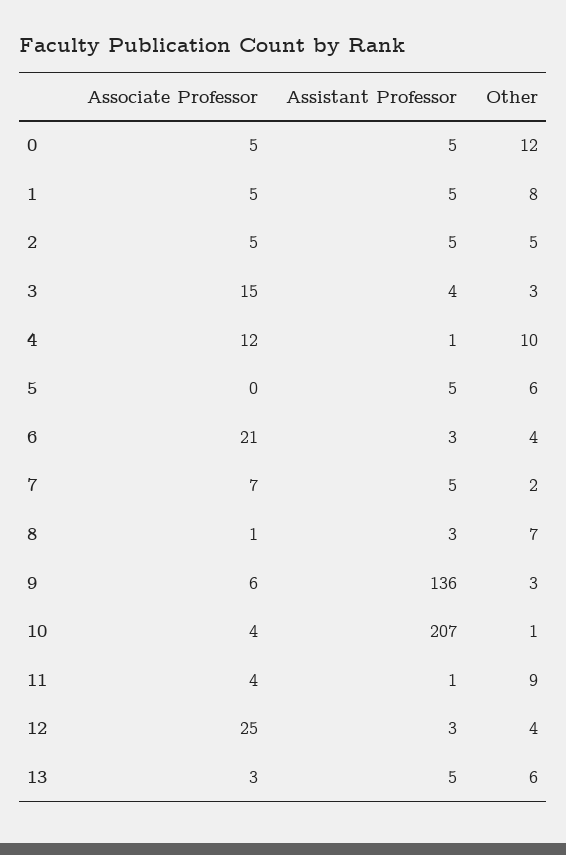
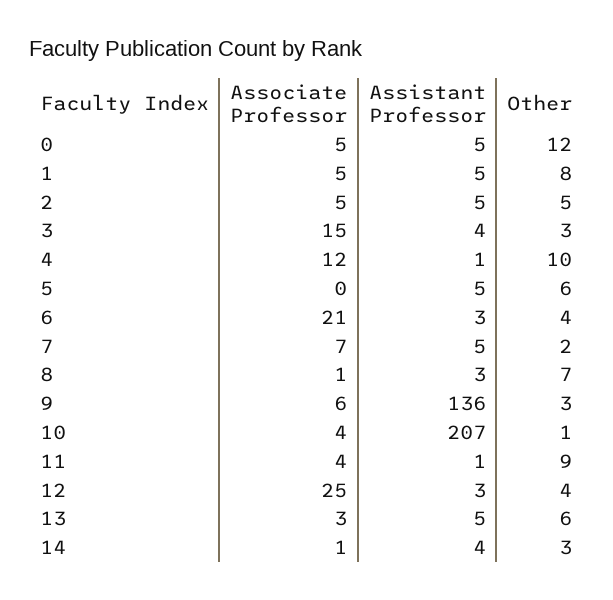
  {
    "Associate Professor": {
      "0": 5,
      "1": 5,
      "2": 5,
      "3": 15,
      "4": 12,
      "5": 0,
      "6": 21,
      "7": 7,
      "8": 1,
      "9": 6,
      "10": 4,
      "11": 4,
      "12": 25,
-     "13": 3
+     "13": 3,
+     "14": 1
    },
    "Assistant Professor": {
      "0": 5,
      "1": 5,
      "2": 5,
      "3": 4,
      "4": 1,
      "5": 5,
      "6": 3,
      "7": 5,
      "8": 3,
      "9": 136,
      "10": 207,
      "11": 1,
      "12": 3,
-     "13": 5
+     "13": 5,
+     "14": 4
    },
    "Other": {
      "0": 12,
      "1": 8,
      "2": 5,
      "3": 3,
      "4": 10,
      "5": 6,
      "6": 4,
      "7": 2,
      "8": 7,
      "9": 3,
      "10": 1,
      "11": 9,
      "12": 4,
-     "13": 6
+     "13": 6,
+     "14": 3
    }
  }

